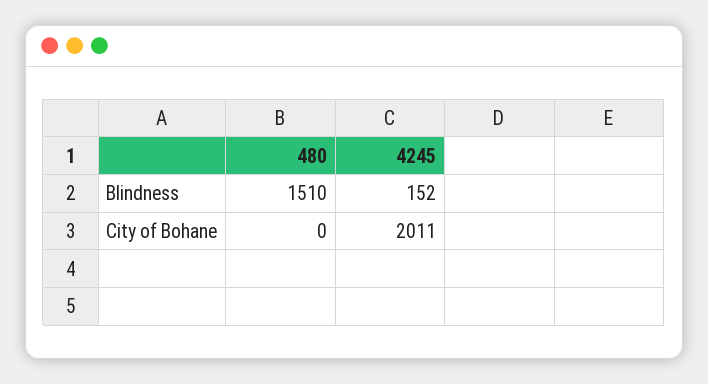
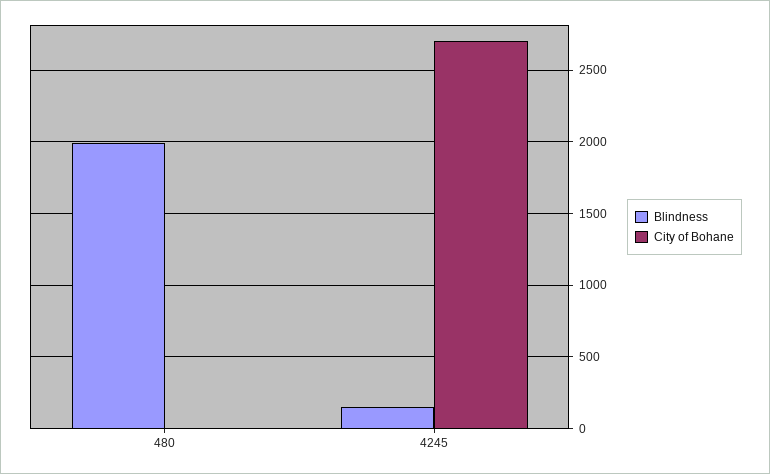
  {
    "Blindness": {
-     "480": 1510,
+     "480": 2000,
      "4245": 152
    },
    "City of Bohane": {
      "480": 0,
-     "4245": 2011
+     "4245": 2700
    }
  }

